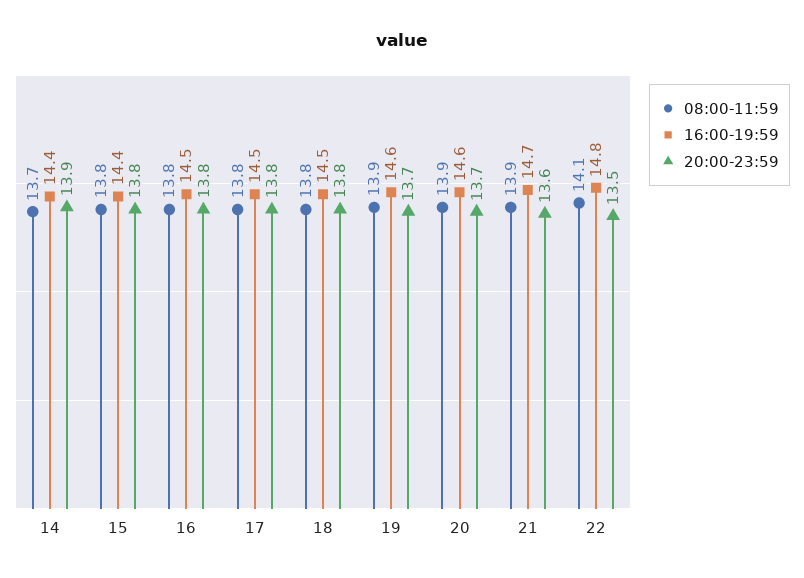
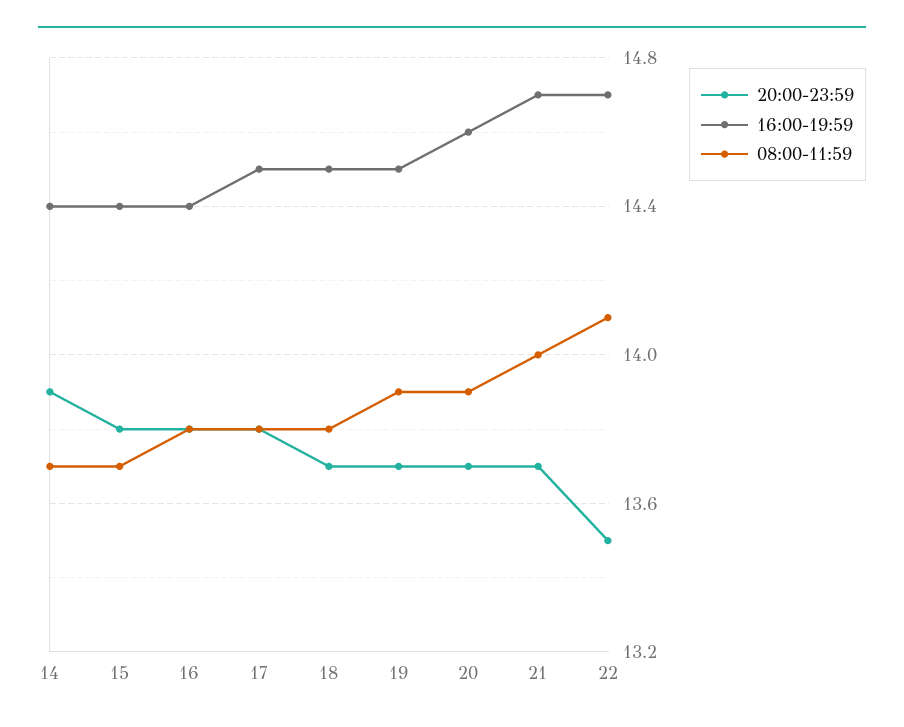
  {
    "08:00-11:59": {
      "14": 13.7,
-     "15": 13.8,
+     "15": 13.7,
      "16": 13.8,
      "17": 13.8,
      "18": 13.8,
      "19": 13.9,
      "20": 13.9,
-     "21": 13.9,
+     "21": 14,
      "22": 14.1
    },
    "16:00-19:59": {
      "14": 14.4,
      "15": 14.4,
-     "16": 14.5,
+     "16": 14.4,
      "17": 14.5,
      "18": 14.5,
-     "19": 14.6,
+     "19": 14.5,
      "20": 14.6,
      "21": 14.7,
-     "22": 14.8
+     "22": 14.7
    },
    "20:00-23:59": {
      "14": 13.9,
      "15": 13.8,
      "16": 13.8,
      "17": 13.8,
-     "18": 13.8,
+     "18": 13.7,
      "19": 13.7,
      "20": 13.7,
-     "21": 13.6,
+     "21": 13.7,
      "22": 13.5
    }
  }

